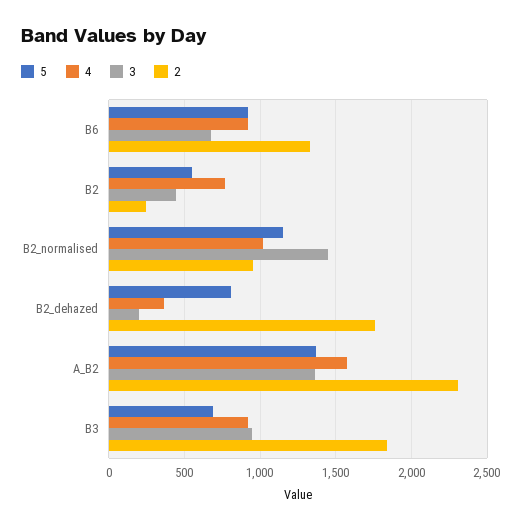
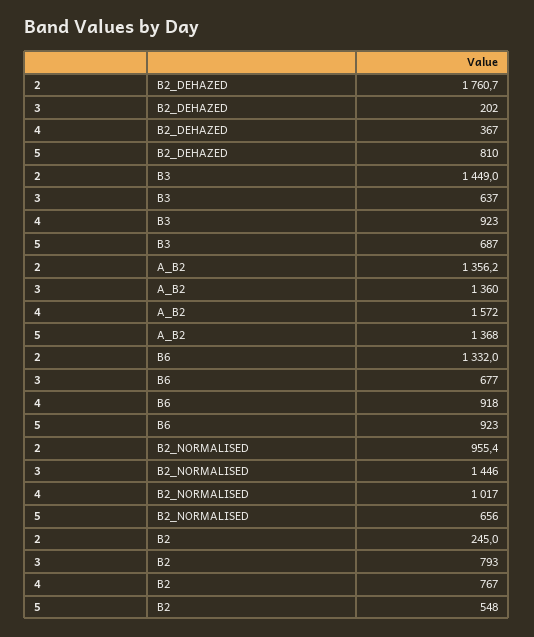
  {
    "5": {
      "B6": 923,
      "B2": 548,
-     "B2_normalised": 1150,
+     "B2_normalised": 656,
      "B2_dehazed": 810,
      "A_B2": 1368,
      "B3": 687
    },
    "4": {
      "B6": 918,
      "B2": 767,
      "B2_normalised": 1017,
      "B2_dehazed": 367,
      "A_B2": 1572,
      "B3": 923
    },
    "3": {
      "B6": 677,
-     "B2": 450,
+     "B2": 793,
      "B2_normalised": 1446,
      "B2_dehazed": 202,
      "A_B2": 1360,
-     "B3": 950
+     "B3": 637
    },
    "2": {
      "B6": 1332,
      "B2": 245,
      "B2_normalised": 955.4,
      "B2_dehazed": 1760.7,
-     "A_B2": 2300,
+     "A_B2": 1356.2,
-     "B3": 1850
+     "B3": 1449
    }
  }

